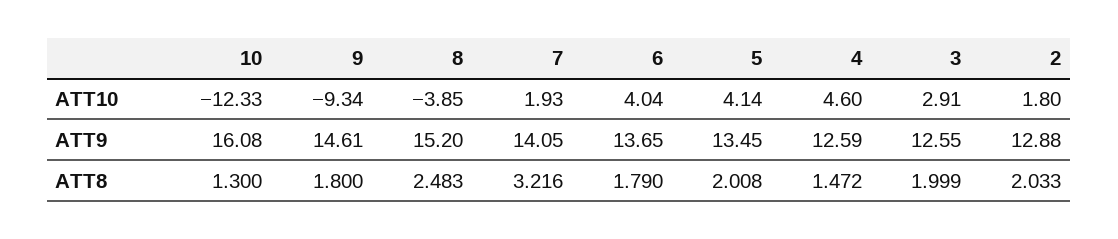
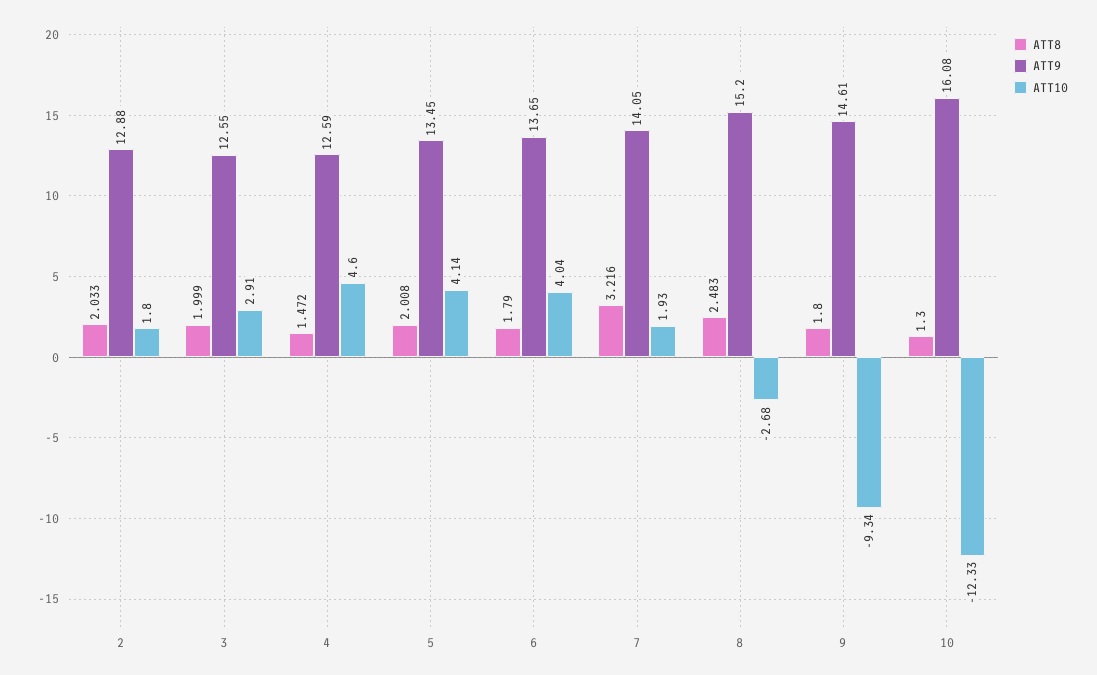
  {
    "ATT10": {
      "10": -12.33,
      "9": -9.34,
-     "8": -3.85,
+     "8": -2.68,
      "7": 1.93,
      "6": 4.04,
      "5": 4.14,
      "4": 4.6,
      "3": 2.91,
      "2": 1.8
    },
    "ATT9": {
      "10": 16.08,
      "9": 14.61,
      "8": 15.2,
      "7": 14.05,
      "6": 13.65,
      "5": 13.45,
      "4": 12.59,
      "3": 12.55,
      "2": 12.88
    },
    "ATT8": {
      "10": 1.3,
      "9": 1.8,
      "8": 2.483,
      "7": 3.216,
      "6": 1.79,
      "5": 2.008,
      "4": 1.472,
      "3": 1.999,
      "2": 2.033
    }
  }

